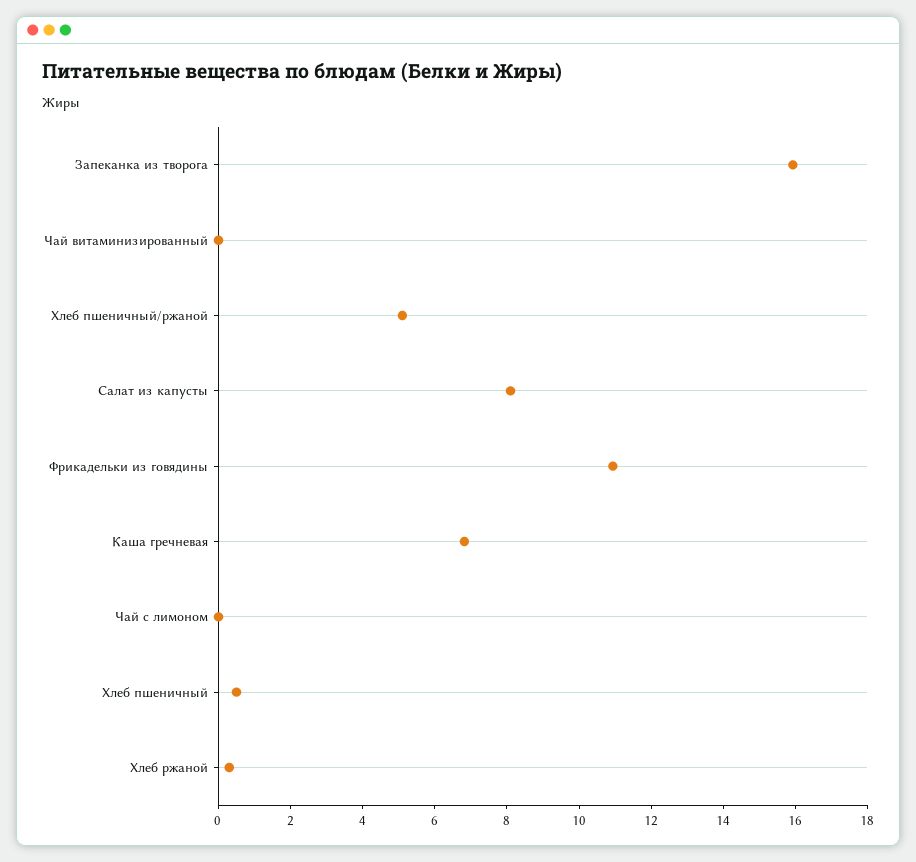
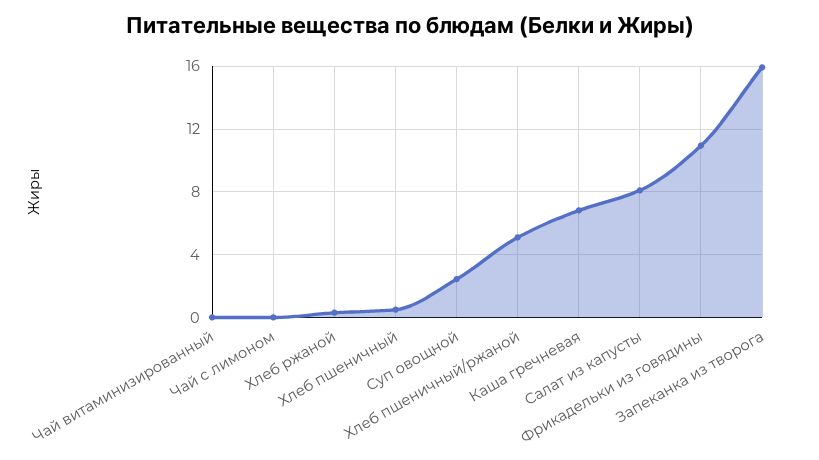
  {
    "Запеканка из творога": 16,
    "Чай витаминизированный": 0,
    "Хлеб пшеничный/ржаной": 5,
    "Салат из капусты": 8,
    "Фрикадельки из говядины": 11,
    "Каша гречневая": 7,
    "Чай с лимоном": 0,
    "Хлеб пшеничный": 0.5,
-   "Хлеб ржаной": 0.5
+   "Хлеб ржаной": 0.5,
+   "Суп овощной": 2.5
  }

